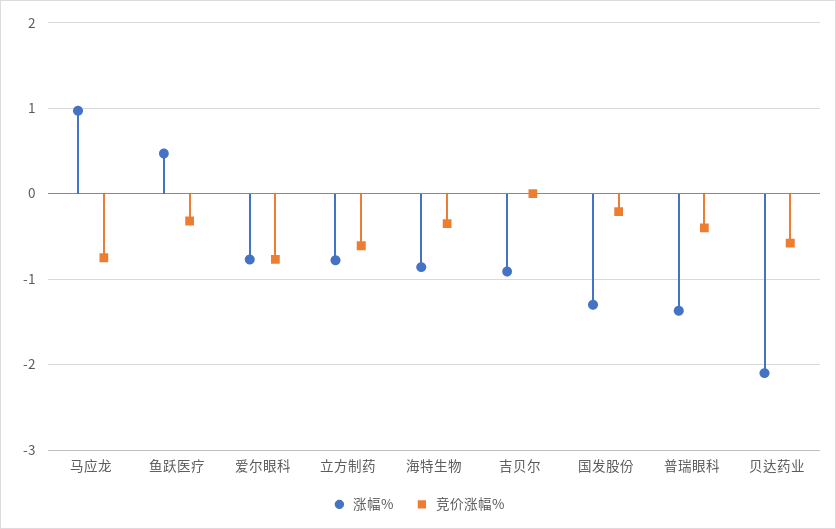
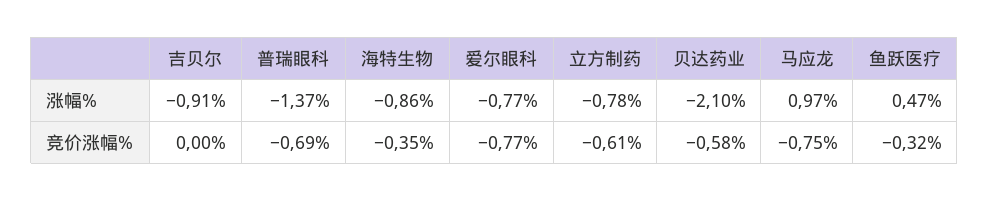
  {
    "涨幅%": {
      "马应龙": 0.97,
      "鱼跃医疗": 0.47,
      "爱尔眼科": -0.77,
      "立方制药": -0.78,
      "海特生物": -0.86,
      "吉贝尔": -0.91,
-     "国发股份": -1.3,
      "普瑞眼科": -1.37,
      "贝达药业": -2.1
    },
    "竞价涨幅%": {
      "马应龙": -0.75,
      "鱼跃医疗": -0.32,
      "爱尔眼科": -0.77,
      "立方制药": -0.61,
      "海特生物": -0.35,
      "吉贝尔": 0,
-     "国发股份": -0.2,
-     "普瑞眼科": -0.4,
+     "普瑞眼科": -0.69,
      "贝达药业": -0.58
    }
  }

